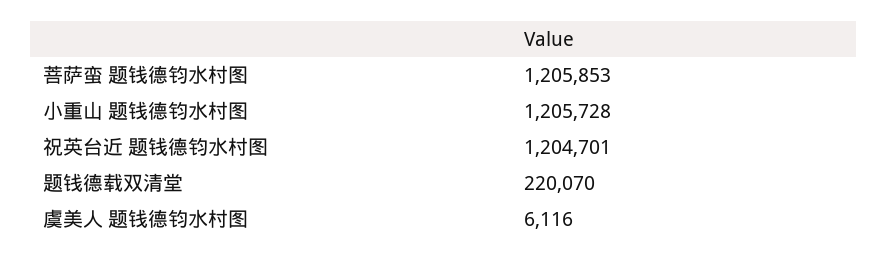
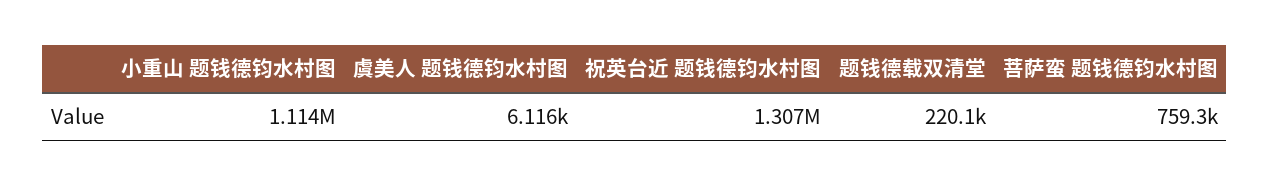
  {
-   "菩萨蛮 题钱德钧水村图": 1205853,
+   "菩萨蛮 题钱德钧水村图": 759300,
-   "小重山 题钱德钧水村图": 1205728,
+   "小重山 题钱德钧水村图": 1114000,
-   "祝英台近 题钱德钧水村图": 1204701,
+   "祝英台近 题钱德钧水村图": 1307000,
    "题钱德载双清堂": 220070,
    "虞美人 题钱德钧水村图": 6116
  }

